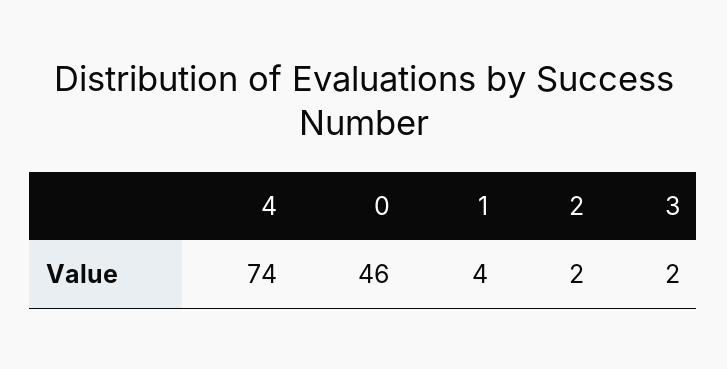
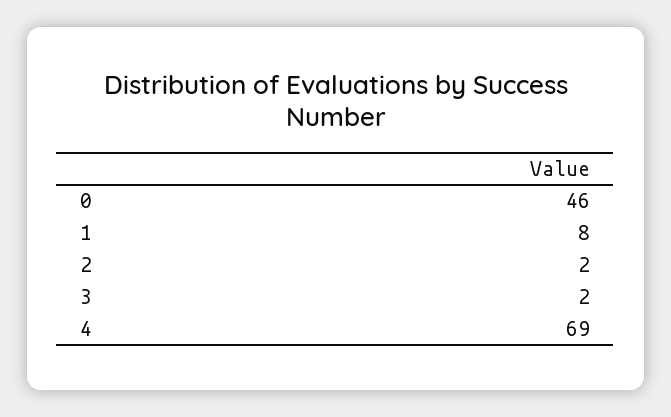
  {
-   "4": 74,
+   "4": 69,
    "0": 46,
-   "1": 4,
+   "1": 8,
    "2": 2,
    "3": 2
  }

